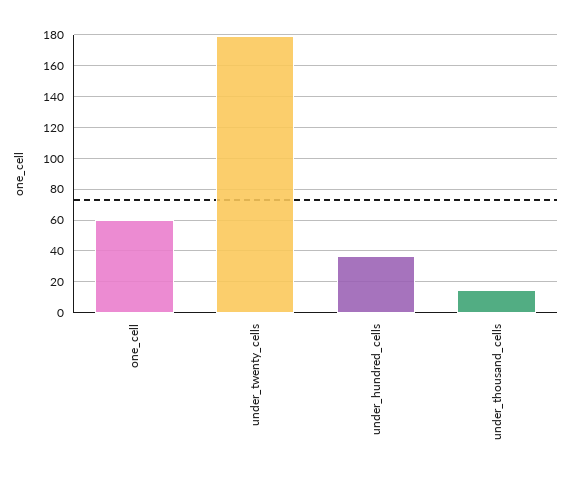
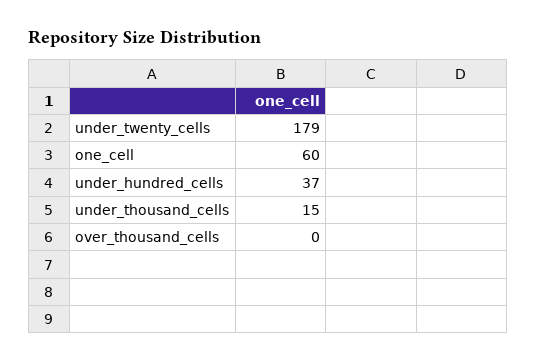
  {
    "one_cell": 60,
    "under_twenty_cells": 179,
    "under_hundred_cells": 37,
-   "under_thousand_cells": 15
+   "under_thousand_cells": 15,
+   "over_thousand_cells": 0
  }

